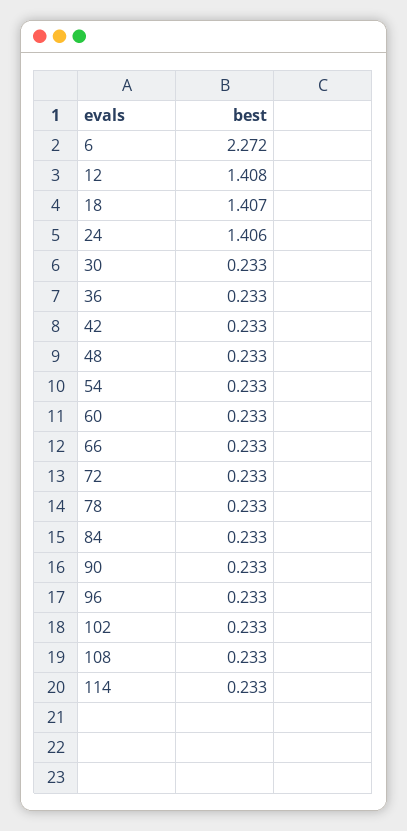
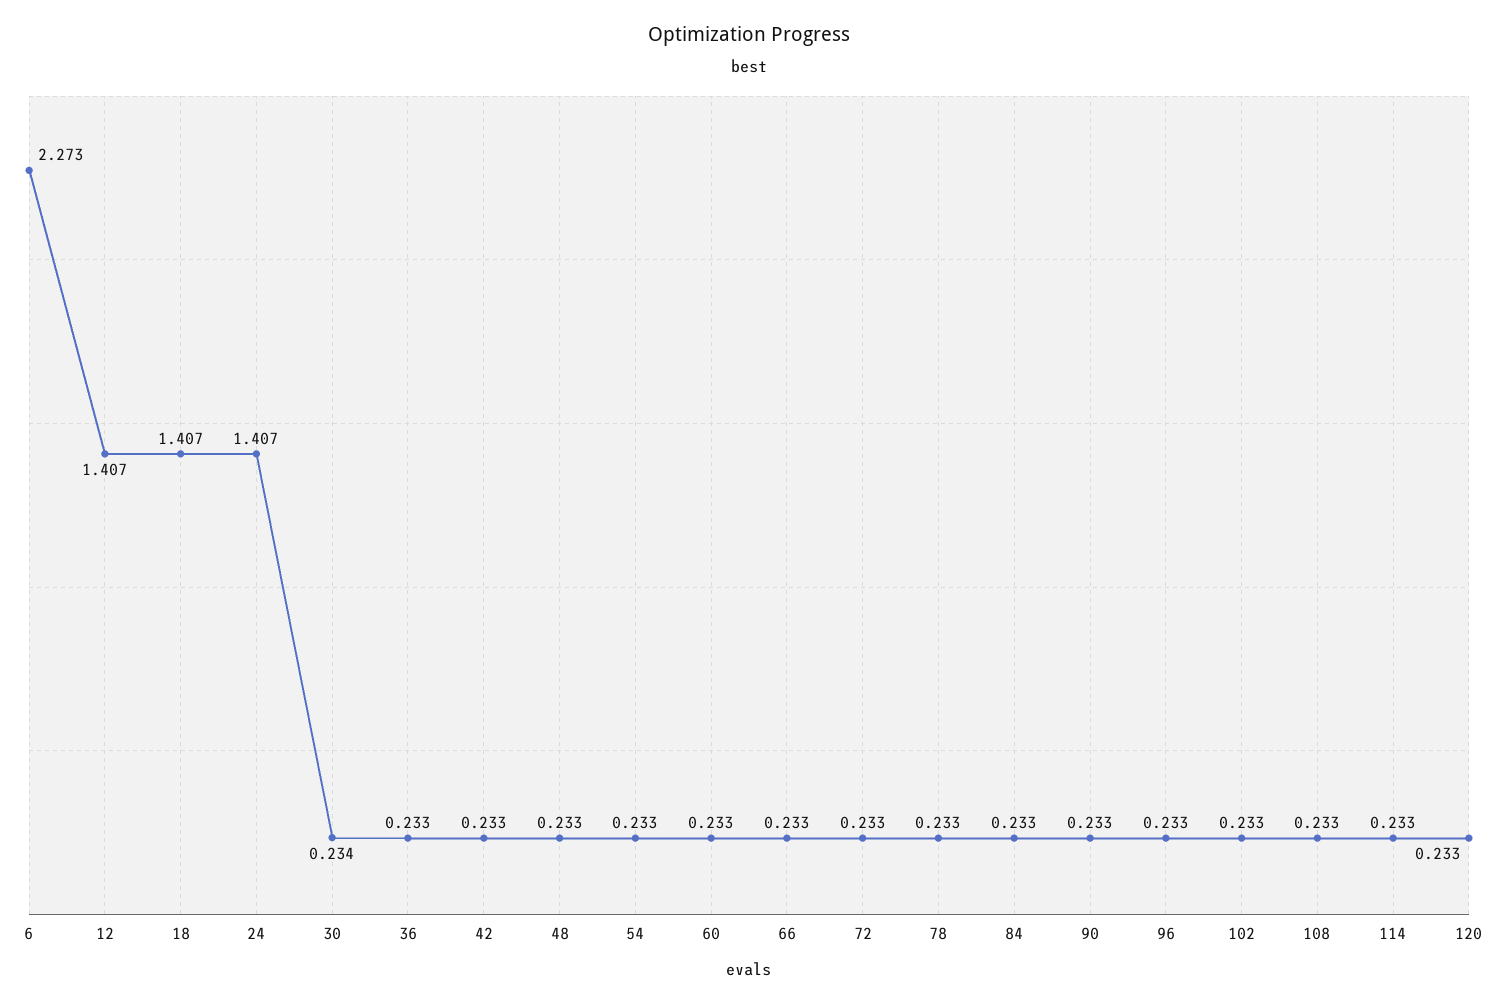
  {
-   "6": 2.272,
+   "6": 2.273,
-   "12": 1.408,
+   "12": 1.407,
    "18": 1.407,
-   "24": 1.406,
+   "24": 1.407,
-   "30": 0.233,
+   "30": 0.234,
    "36": 0.233,
    "42": 0.233,
    "48": 0.233,
    "54": 0.233,
    "60": 0.233,
    "66": 0.233,
    "72": 0.233,
    "78": 0.233,
    "84": 0.233,
    "90": 0.233,
    "96": 0.233,
    "102": 0.233,
    "108": 0.233,
-   "114": 0.233
+   "114": 0.233,
+   "120": 0.233
  }

